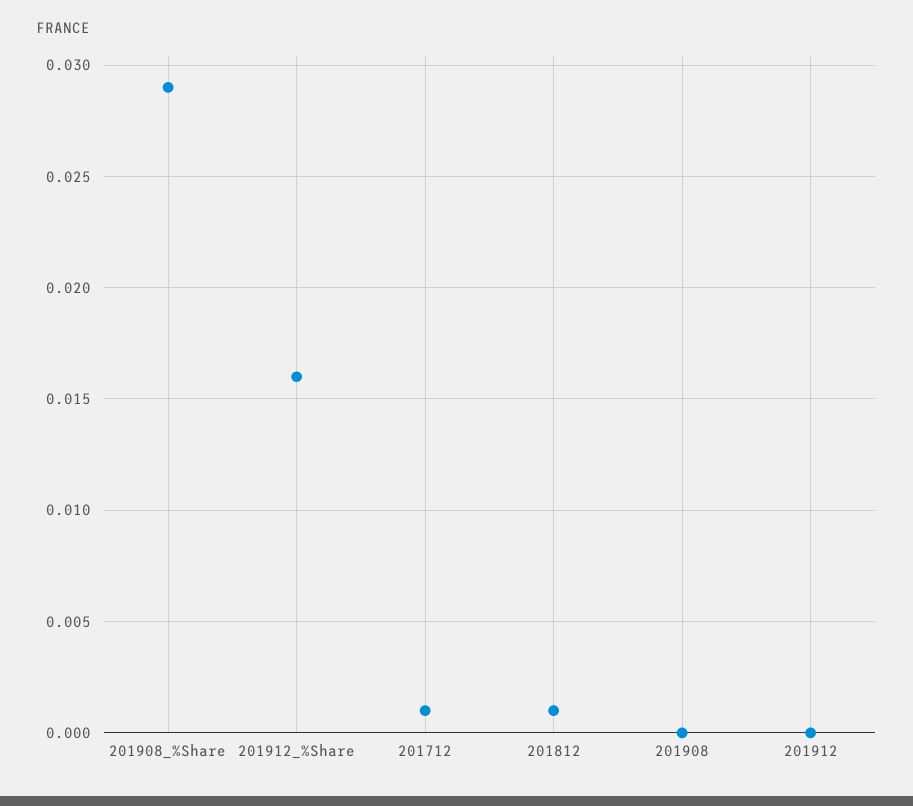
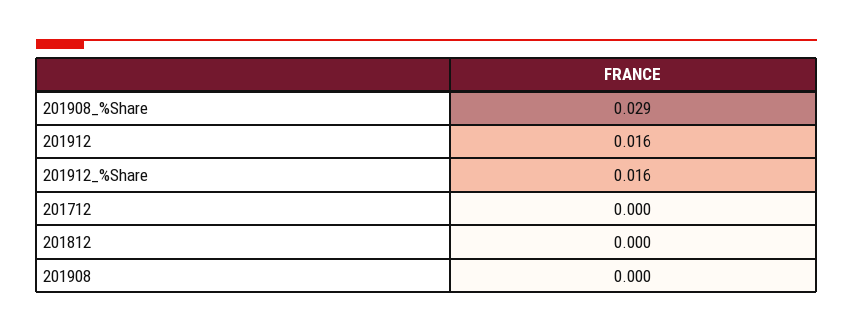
  {
    "201908_%Share": 0.029,
    "201912_%Share": 0.016,
-   "201712": 0.001,
+   "201712": 0,
-   "201812": 0.001,
+   "201812": 0,
    "201908": 0,
-   "201912": 0
+   "201912": 0.016
  }

